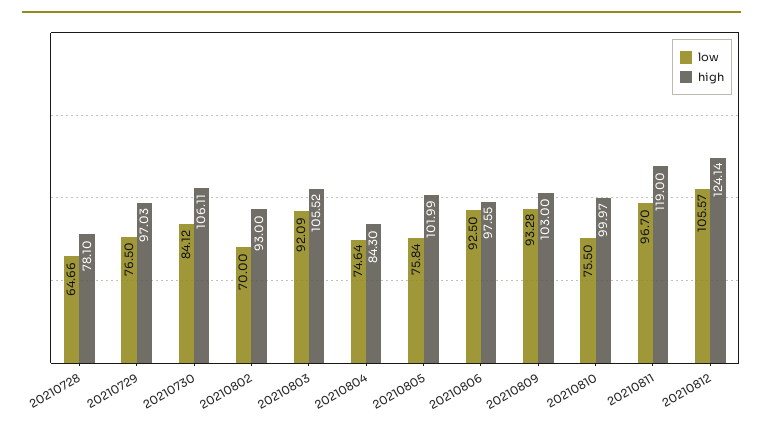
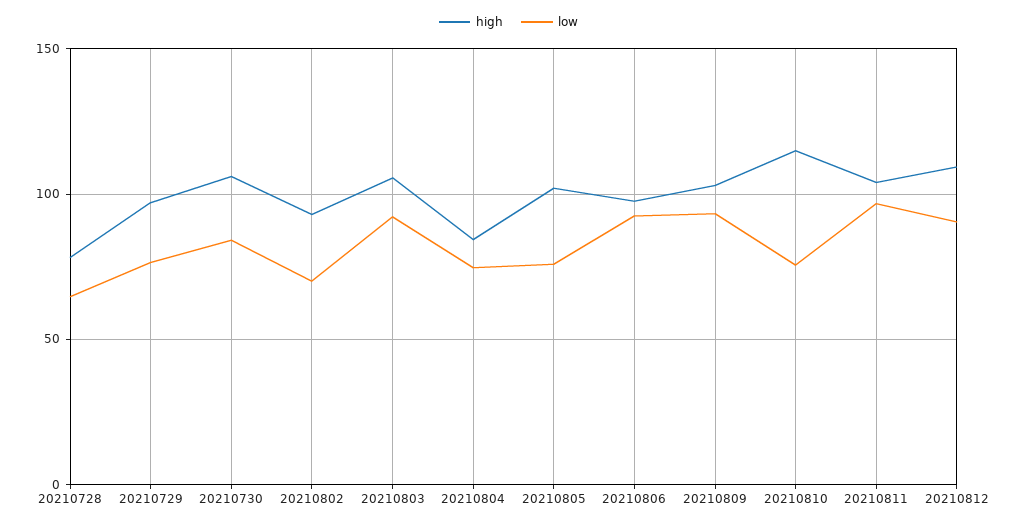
  {
    "low": {
      "20210728": 64.66,
      "20210729": 76.5,
      "20210730": 84.12,
      "20210802": 70,
      "20210803": 92.09,
      "20210804": 74.64,
      "20210805": 75.84,
      "20210806": 92.5,
      "20210809": 93.28,
      "20210810": 75.5,
      "20210811": 96.7,
-     "20210812": 105.57
+     "20210812": 90
    },
    "high": {
      "20210728": 78.1,
      "20210729": 97.03,
      "20210730": 106.11,
      "20210802": 93,
      "20210803": 105.52,
      "20210804": 84.3,
      "20210805": 101.99,
      "20210806": 97.55,
      "20210809": 103,
-     "20210810": 99.97,
+     "20210810": 115,
-     "20210811": 119,
+     "20210811": 105,
-     "20210812": 124.14
+     "20210812": 110
    }
  }

